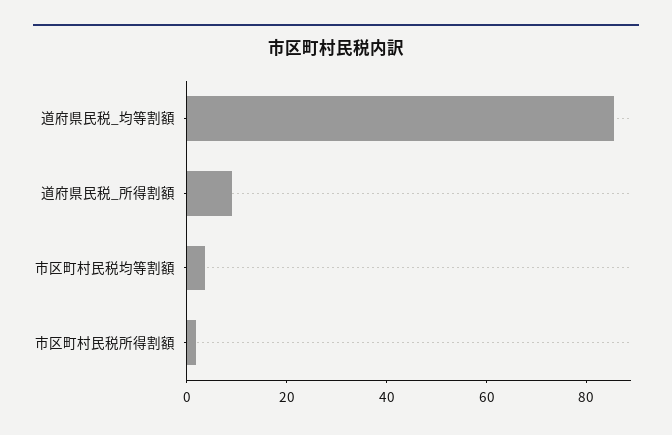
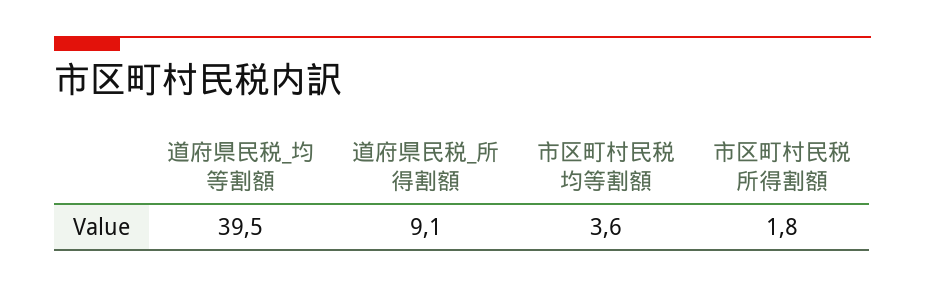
  {
-   "道府県民税_均等割額": 85,
+   "道府県民税_均等割額": 39.5,
    "道府県民税_所得割額": 9.1,
    "市区町村民税均等割額": 3.6,
    "市区町村民税所得割額": 1.8
  }

